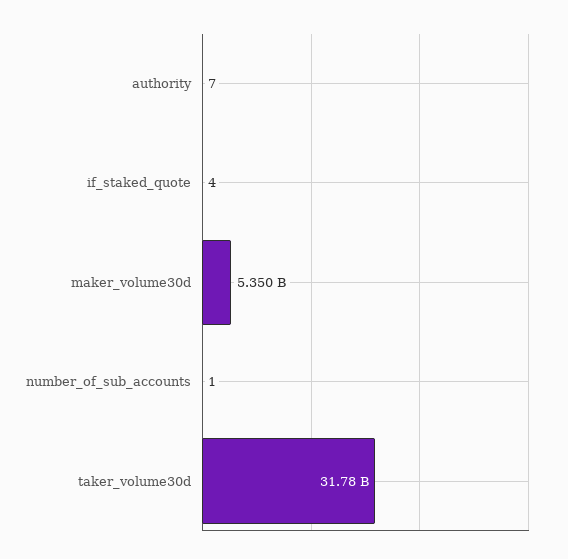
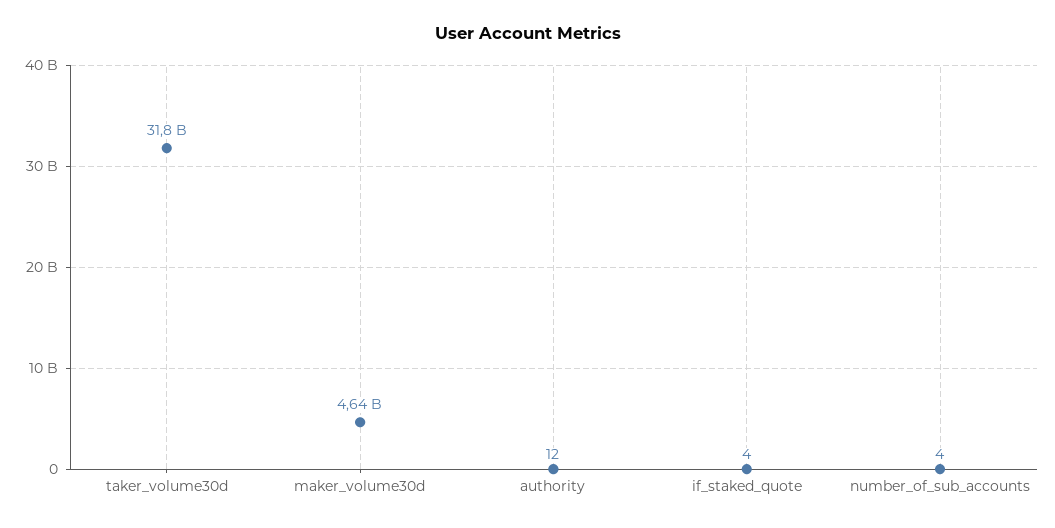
  {
-   "authority": 7,
+   "authority": 12,
    "if_staked_quote": 4,
-   "maker_volume30d": 5350000000,
+   "maker_volume30d": 4640000000,
-   "number_of_sub_accounts": 1,
+   "number_of_sub_accounts": 4,
    "taker_volume30d": 31780000000
  }

